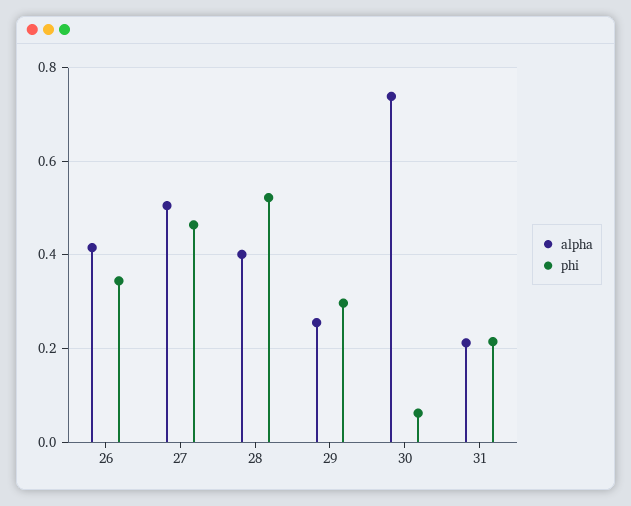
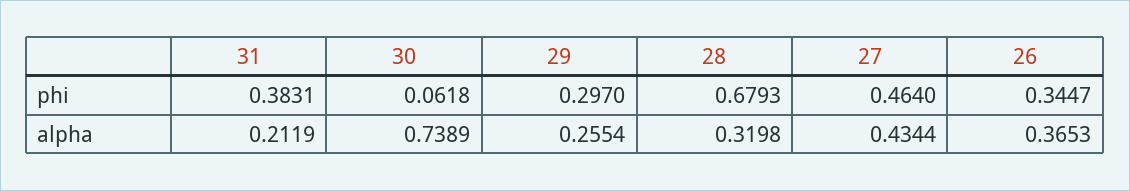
  {
    "alpha": {
-     "26": 0.42,
+     "26": 0.3653,
-     "27": 0.5,
+     "27": 0.4344,
-     "28": 0.4,
+     "28": 0.3198,
      "29": 0.2554,
      "30": 0.7389,
      "31": 0.2119
    },
    "phi": {
      "26": 0.3447,
      "27": 0.464,
-     "28": 0.52,
+     "28": 0.6793,
      "29": 0.297,
      "30": 0.0618,
-     "31": 0.22
+     "31": 0.3831
    }
  }

